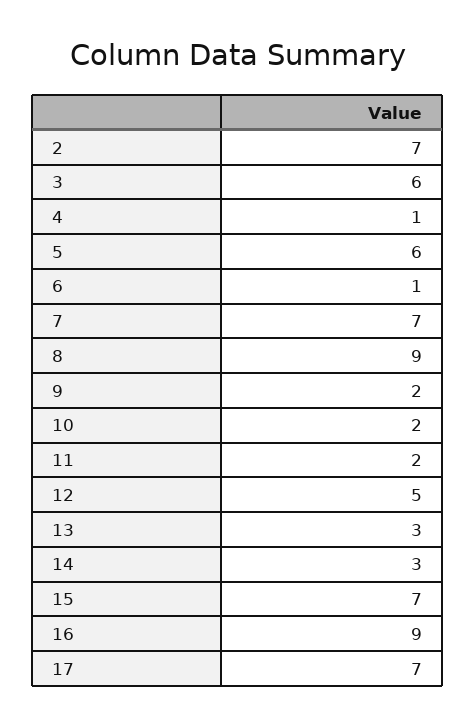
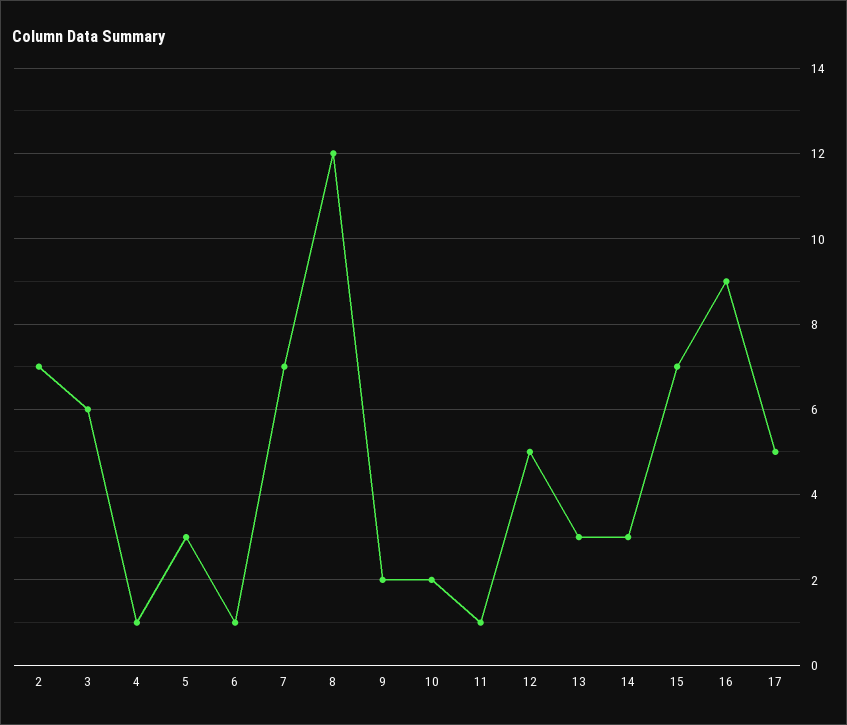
  {
    "2": 7,
    "3": 6,
    "4": 1,
-   "5": 6,
+   "5": 3,
    "6": 1,
    "7": 7,
-   "8": 9,
+   "8": 12,
    "9": 2,
    "10": 2,
-   "11": 2,
+   "11": 1,
    "12": 5,
    "13": 3,
    "14": 3,
    "15": 7,
    "16": 9,
-   "17": 7
+   "17": 5
  }

